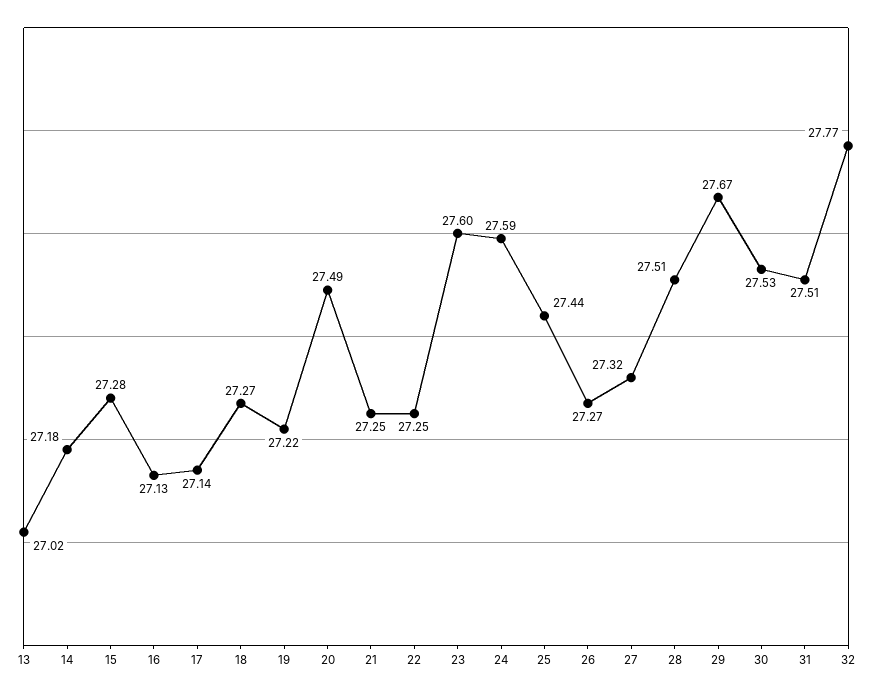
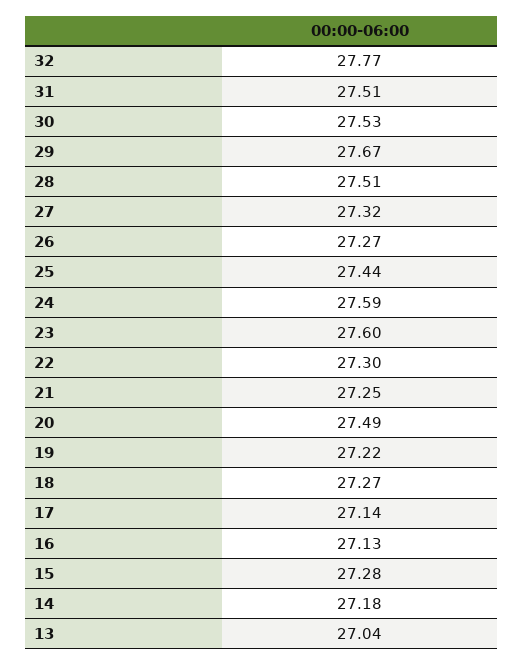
  {
-   "13": 27.02,
+   "13": 27.04,
    "14": 27.18,
    "15": 27.28,
    "16": 27.13,
    "17": 27.14,
    "18": 27.27,
    "19": 27.22,
    "20": 27.49,
    "21": 27.25,
-   "22": 27.25,
+   "22": 27.3,
    "23": 27.6,
    "24": 27.59,
    "25": 27.44,
    "26": 27.27,
    "27": 27.32,
    "28": 27.51,
    "29": 27.67,
    "30": 27.53,
    "31": 27.51,
    "32": 27.77
  }

